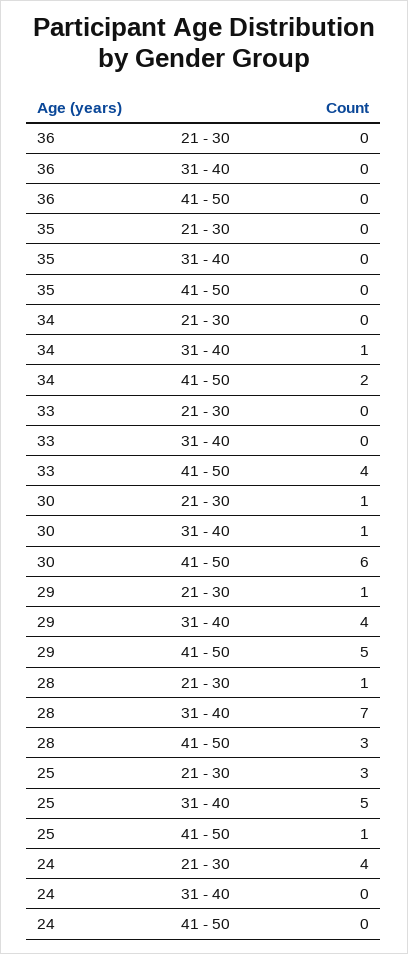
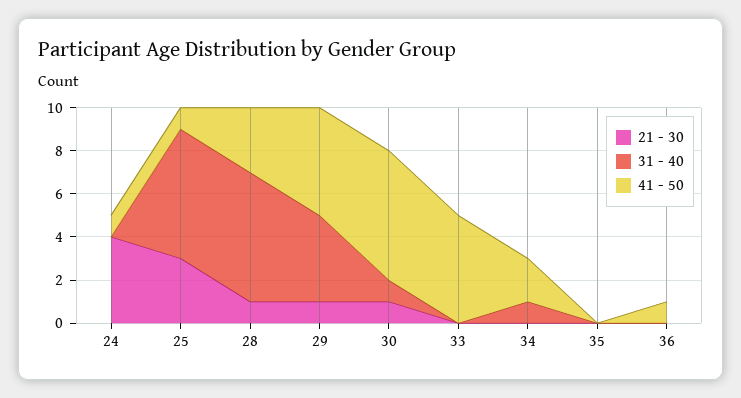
  {
    "21 - 30": {
      "36": 0,
      "35": 0,
      "34": 0,
      "33": 0,
      "30": 1,
      "29": 1,
      "28": 1,
      "25": 3,
      "24": 4
    },
    "31 - 40": {
      "36": 0,
      "35": 0,
      "34": 1,
      "33": 0,
      "30": 1,
      "29": 4,
-     "28": 7,
+     "28": 6,
-     "25": 5,
+     "25": 6,
      "24": 0
    },
    "41 - 50": {
-     "36": 0,
+     "36": 1,
      "35": 0,
      "34": 2,
-     "33": 4,
+     "33": 5,
      "30": 6,
      "29": 5,
      "28": 3,
      "25": 1,
-     "24": 0
+     "24": 1
    }
  }

